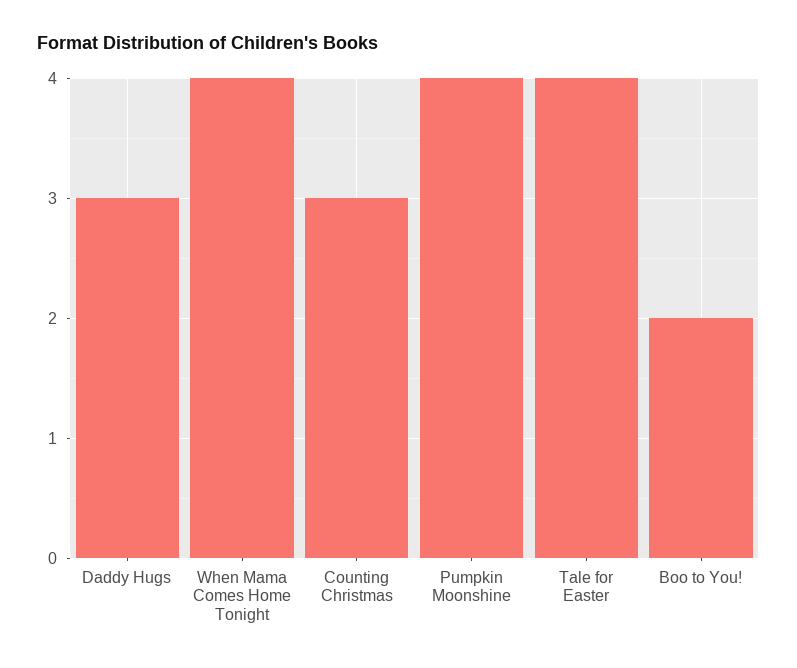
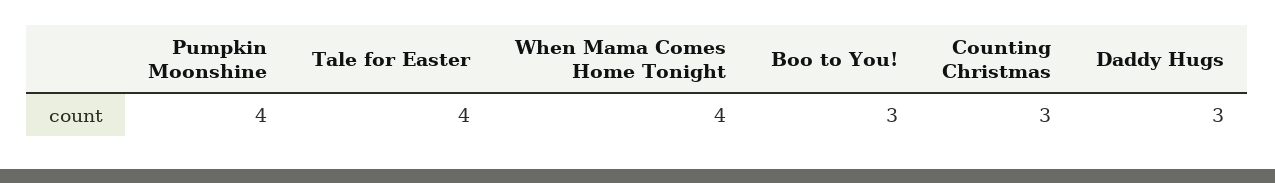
  {
    "Daddy Hugs": 3,
    "When Mama Comes Home Tonight": 4,
    "Counting Christmas": 3,
    "Pumpkin Moonshine": 4,
    "Tale for Easter": 4,
-   "Boo to You!": 2
+   "Boo to You!": 3
  }

